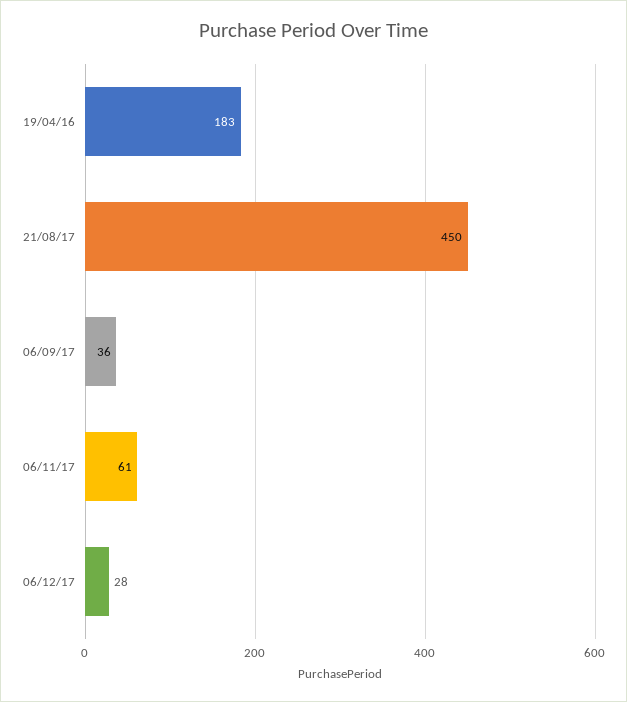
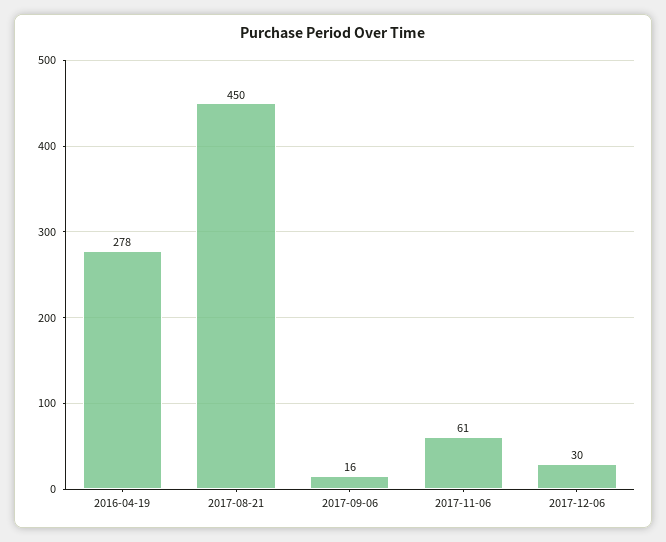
  {
-   "19/04/16": 183,
+   "19/04/16": 278,
    "21/08/17": 450,
-   "06/09/17": 36,
+   "06/09/17": 16,
    "06/11/17": 61,
-   "06/12/17": 28
+   "06/12/17": 30
  }

